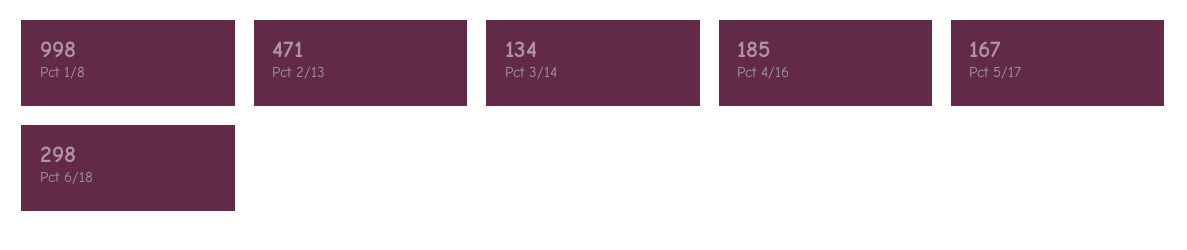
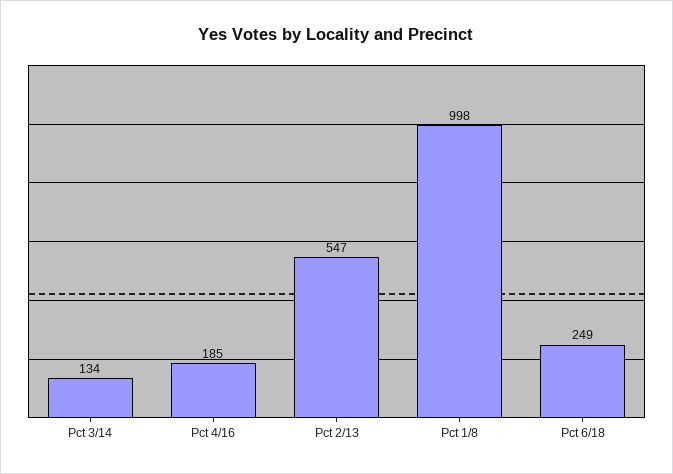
  {
    "Pct 1/8": 998,
-   "Pct 2/13": 471,
+   "Pct 2/13": 547,
    "Pct 3/14": 134,
    "Pct 4/16": 185,
-   "Pct 5/17": 167,
-   "Pct 6/18": 298
+   "Pct 6/18": 249
  }

